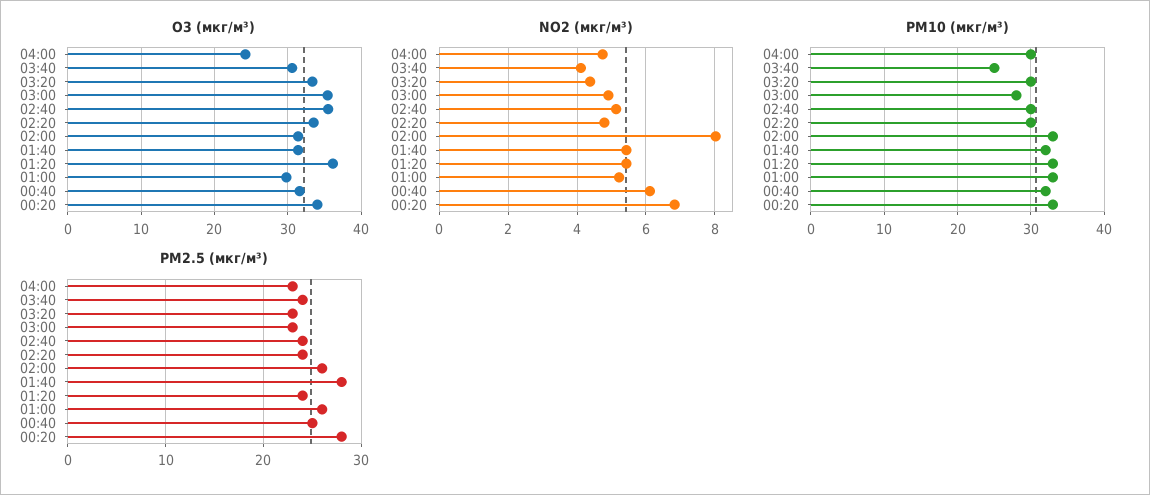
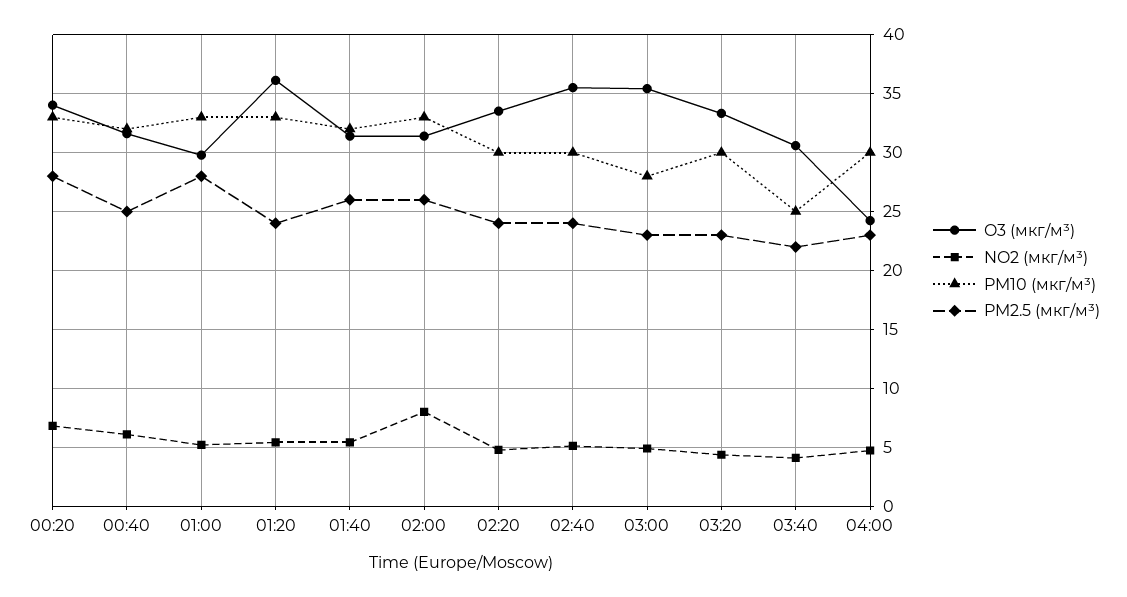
  {
    "O3 (мкг/м³)": {
      "04:00": 24,
      "03:40": 31,
      "03:20": 33,
      "03:00": 35,
      "02:40": 36,
      "02:20": 34,
      "02:00": 31,
      "01:40": 31,
      "01:20": 36,
      "01:00": 30,
      "00:40": 32,
      "00:20": 34
    },
    "NO2 (мкг/м³)": {
      "04:00": 4.8,
      "03:40": 4.2,
      "03:20": 4.4,
      "03:00": 5,
      "02:40": 5.2,
      "02:20": 4.8,
      "02:00": 8,
      "01:40": 5.4,
      "01:20": 5.4,
      "01:00": 5.2,
      "00:40": 6.2,
      "00:20": 6.8
    },
    "PM10 (мкг/м³)": {
      "04:00": 30,
      "03:40": 25,
      "03:20": 30,
      "03:00": 28,
      "02:40": 30,
      "02:20": 30,
      "02:00": 33,
      "01:40": 32,
      "01:20": 33,
      "01:00": 33,
      "00:40": 32,
      "00:20": 33
    },
    "PM2.5 (мкг/м³)": {
      "04:00": 23,
-     "03:40": 24,
+     "03:40": 22,
      "03:20": 23,
      "03:00": 23,
      "02:40": 24,
      "02:20": 24,
      "02:00": 26,
-     "01:40": 28,
+     "01:40": 26,
      "01:20": 24,
-     "01:00": 26,
+     "01:00": 28,
      "00:40": 25,
      "00:20": 28
    }
  }

